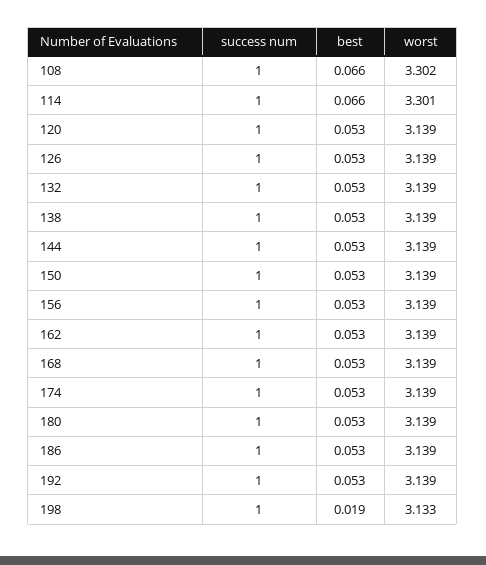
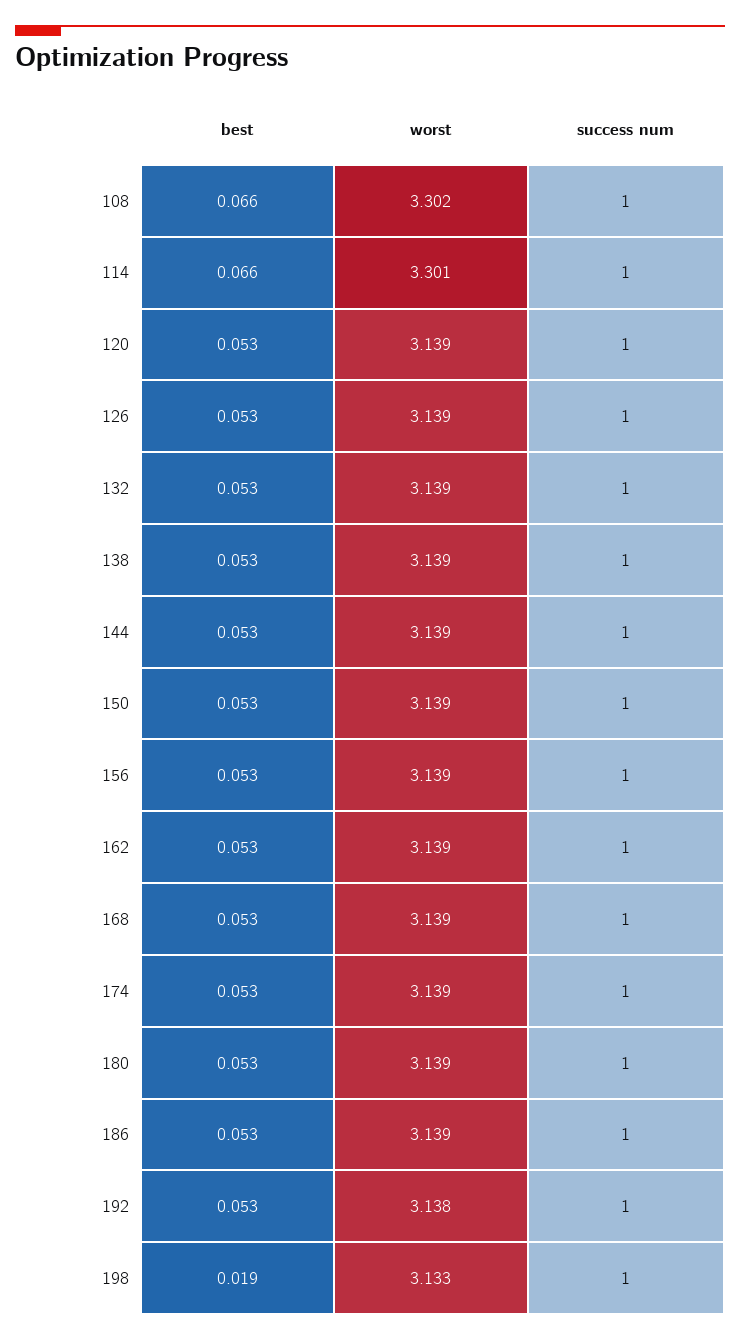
  {
    "success num": {
      "108": 1,
      "114": 1,
      "120": 1,
      "126": 1,
      "132": 1,
      "138": 1,
      "144": 1,
      "150": 1,
      "156": 1,
      "162": 1,
      "168": 1,
      "174": 1,
      "180": 1,
      "186": 1,
      "192": 1,
      "198": 1
    },
    "best": {
      "108": 0.066,
      "114": 0.066,
      "120": 0.053,
      "126": 0.053,
      "132": 0.053,
      "138": 0.053,
      "144": 0.053,
      "150": 0.053,
      "156": 0.053,
      "162": 0.053,
      "168": 0.053,
      "174": 0.053,
      "180": 0.053,
      "186": 0.053,
      "192": 0.053,
      "198": 0.019
    },
    "worst": {
      "108": 3.302,
      "114": 3.301,
      "120": 3.139,
      "126": 3.139,
      "132": 3.139,
      "138": 3.139,
      "144": 3.139,
      "150": 3.139,
      "156": 3.139,
      "162": 3.139,
      "168": 3.139,
      "174": 3.139,
      "180": 3.139,
      "186": 3.139,
-     "192": 3.139,
+     "192": 3.138,
      "198": 3.133
    }
  }

